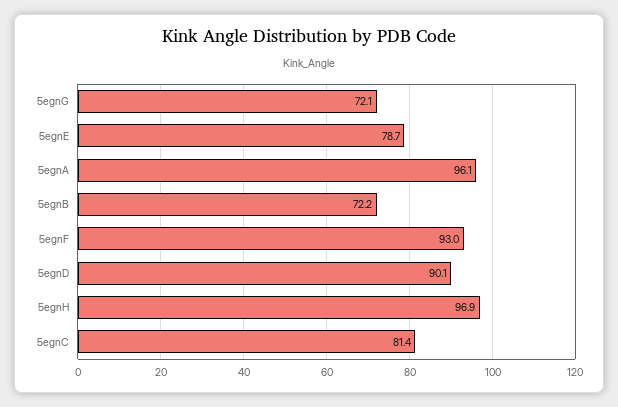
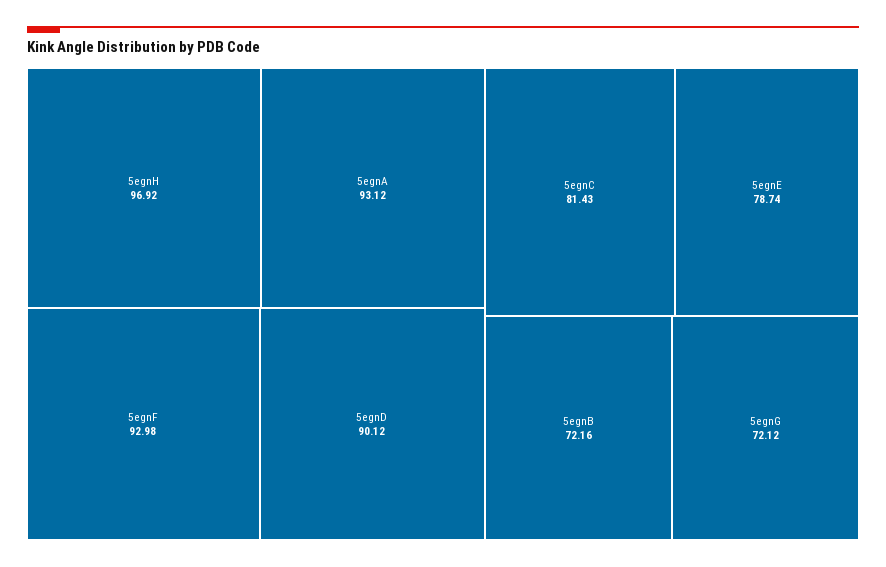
  {
    "5egnG": 72.12,
    "5egnE": 78.74,
-   "5egnA": 96.1,
+   "5egnA": 93.12,
    "5egnB": 72.16,
    "5egnF": 92.98,
    "5egnD": 90.12,
    "5egnH": 96.92,
    "5egnC": 81.43
  }

